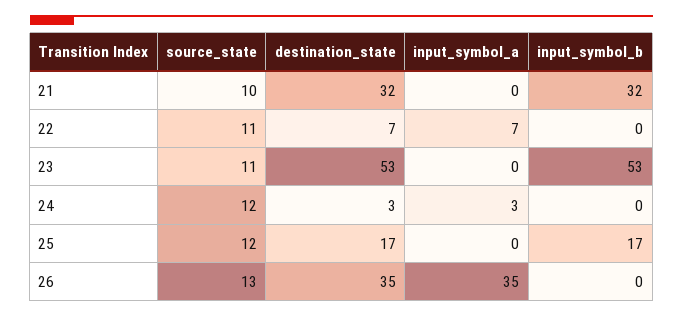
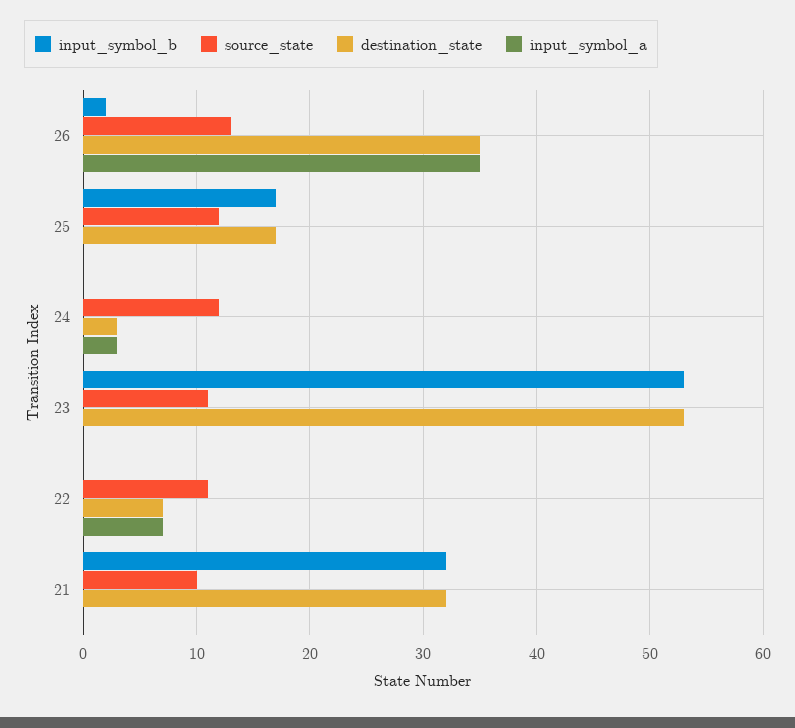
  {
    "source_state": {
      "21": 10,
      "22": 11,
      "23": 11,
      "24": 12,
      "25": 12,
      "26": 13
    },
    "destination_state": {
      "21": 32,
      "22": 7,
      "23": 53,
      "24": 3,
      "25": 17,
      "26": 35
    },
    "input_symbol_a": {
      "21": 0,
      "22": 7,
      "23": 0,
      "24": 3,
      "25": 0,
      "26": 35
    },
    "input_symbol_b": {
      "21": 32,
      "22": 0,
      "23": 53,
      "24": 0,
      "25": 17,
-     "26": 0
+     "26": 2
    }
  }

